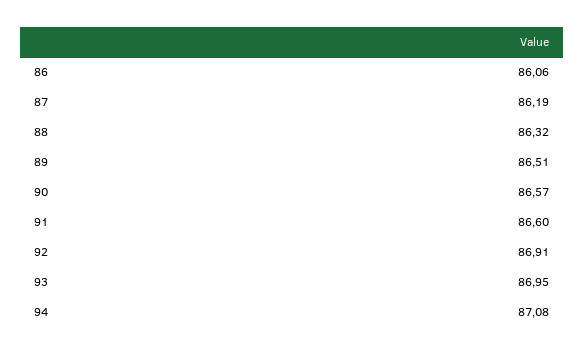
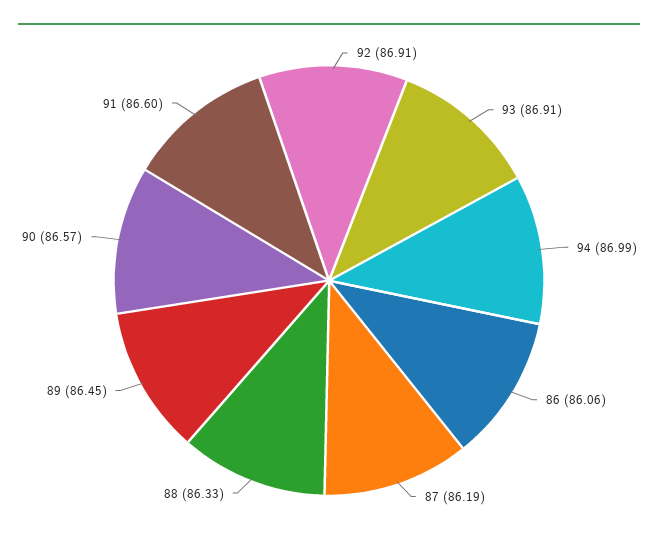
  {
    "86": 86.06,
    "87": 86.19,
-   "88": 86.32,
+   "88": 86.33,
-   "89": 86.51,
+   "89": 86.45,
    "90": 86.57,
    "91": 86.6,
    "92": 86.91,
-   "93": 86.95,
+   "93": 86.91,
-   "94": 87.08
+   "94": 86.99
  }

